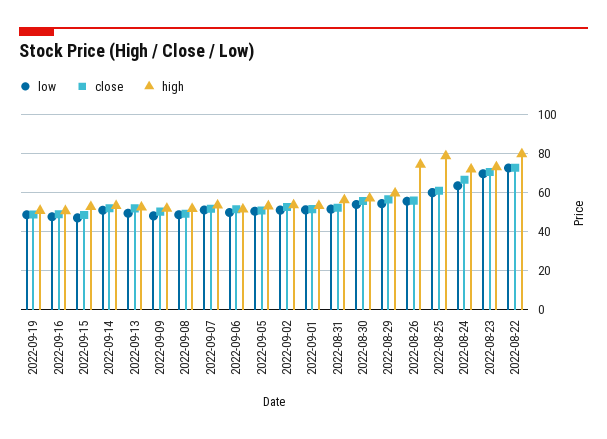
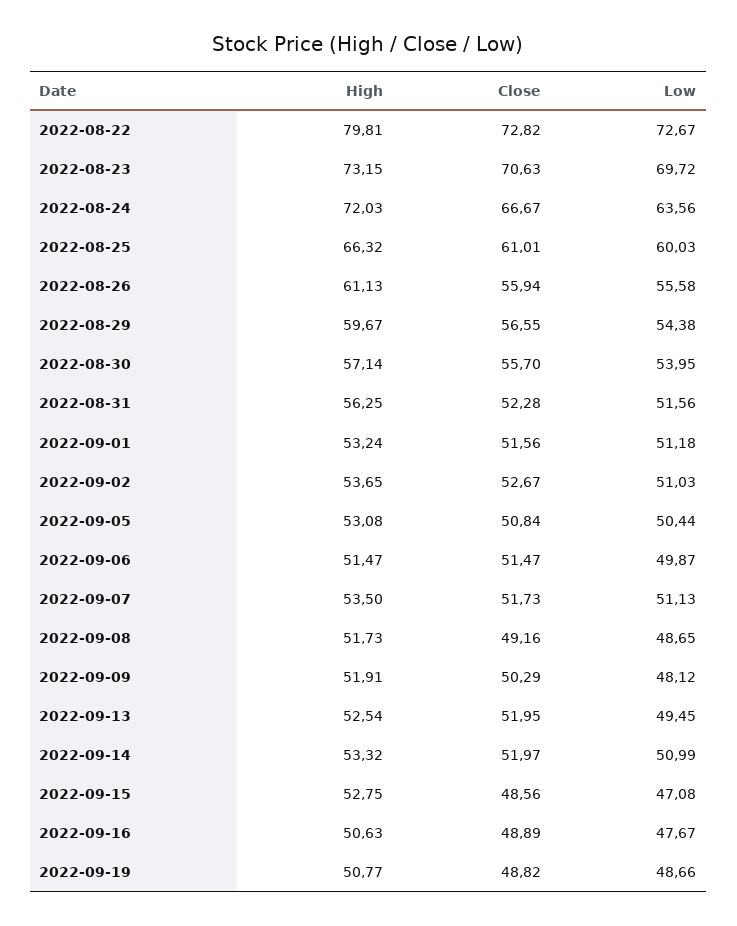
  {
    "low": {
      "2022-09-19": 48.66,
      "2022-09-16": 47.67,
      "2022-09-15": 47.08,
      "2022-09-14": 50.99,
      "2022-09-13": 49.45,
      "2022-09-09": 48.12,
      "2022-09-08": 48.65,
      "2022-09-07": 51.13,
      "2022-09-06": 49.87,
      "2022-09-05": 50.44,
      "2022-09-02": 51.03,
      "2022-09-01": 51.18,
      "2022-08-31": 51.56,
      "2022-08-30": 53.95,
      "2022-08-29": 54.38,
      "2022-08-26": 55.58,
      "2022-08-25": 60.03,
      "2022-08-24": 63.56,
      "2022-08-23": 69.72,
      "2022-08-22": 72.67
    },
    "close": {
      "2022-09-19": 48.82,
      "2022-09-16": 48.89,
      "2022-09-15": 48.56,
      "2022-09-14": 51.97,
      "2022-09-13": 51.95,
      "2022-09-09": 50.29,
      "2022-09-08": 49.16,
      "2022-09-07": 51.73,
      "2022-09-06": 51.47,
      "2022-09-05": 50.84,
      "2022-09-02": 52.67,
      "2022-09-01": 51.56,
      "2022-08-31": 52.28,
      "2022-08-30": 55.7,
      "2022-08-29": 56.55,
      "2022-08-26": 55.94,
      "2022-08-25": 61.01,
      "2022-08-24": 66.67,
      "2022-08-23": 70.63,
      "2022-08-22": 72.82
    },
    "high": {
      "2022-09-19": 50.77,
      "2022-09-16": 50.63,
      "2022-09-15": 52.75,
      "2022-09-14": 53.32,
      "2022-09-13": 52.54,
      "2022-09-09": 51.91,
      "2022-09-08": 51.73,
      "2022-09-07": 53.5,
      "2022-09-06": 51.47,
      "2022-09-05": 53.08,
      "2022-09-02": 53.65,
      "2022-09-01": 53.24,
      "2022-08-31": 56.25,
      "2022-08-30": 57.14,
      "2022-08-29": 59.67,
-     "2022-08-26": 75,
+     "2022-08-26": 61.13,
-     "2022-08-25": 80,
+     "2022-08-25": 66.32,
      "2022-08-24": 72.03,
      "2022-08-23": 73.15,
      "2022-08-22": 79.81
    }
  }

